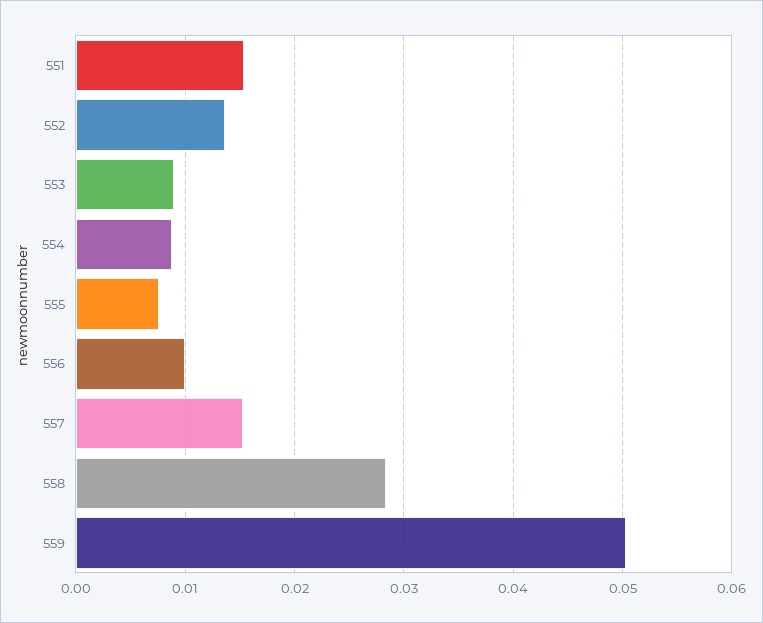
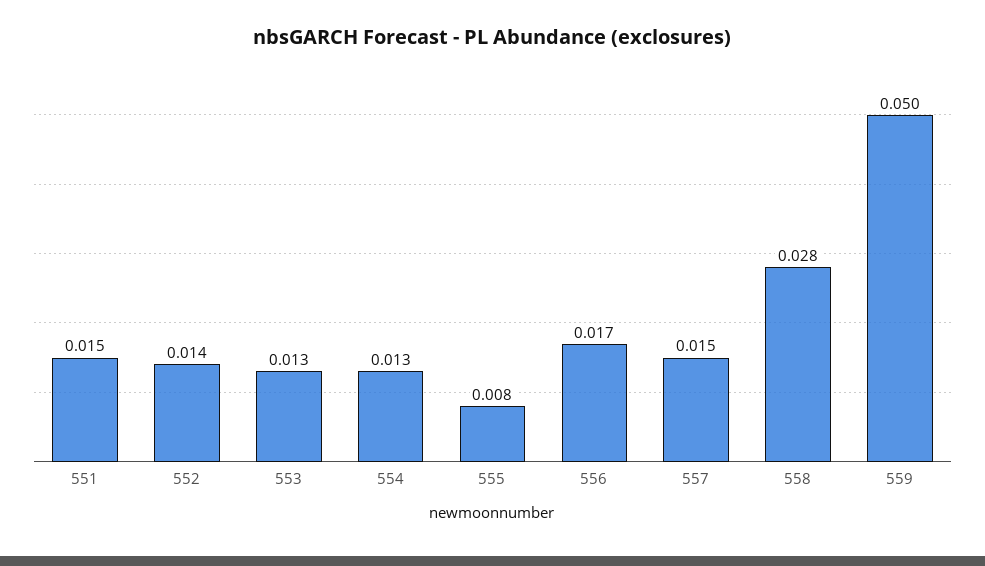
  {
    "551": 0.015,
    "552": 0.014,
-   "553": 0.009,
+   "553": 0.013,
-   "554": 0.009,
+   "554": 0.013,
    "555": 0.008,
-   "556": 0.01,
+   "556": 0.017,
    "557": 0.015,
    "558": 0.028,
    "559": 0.05
  }

